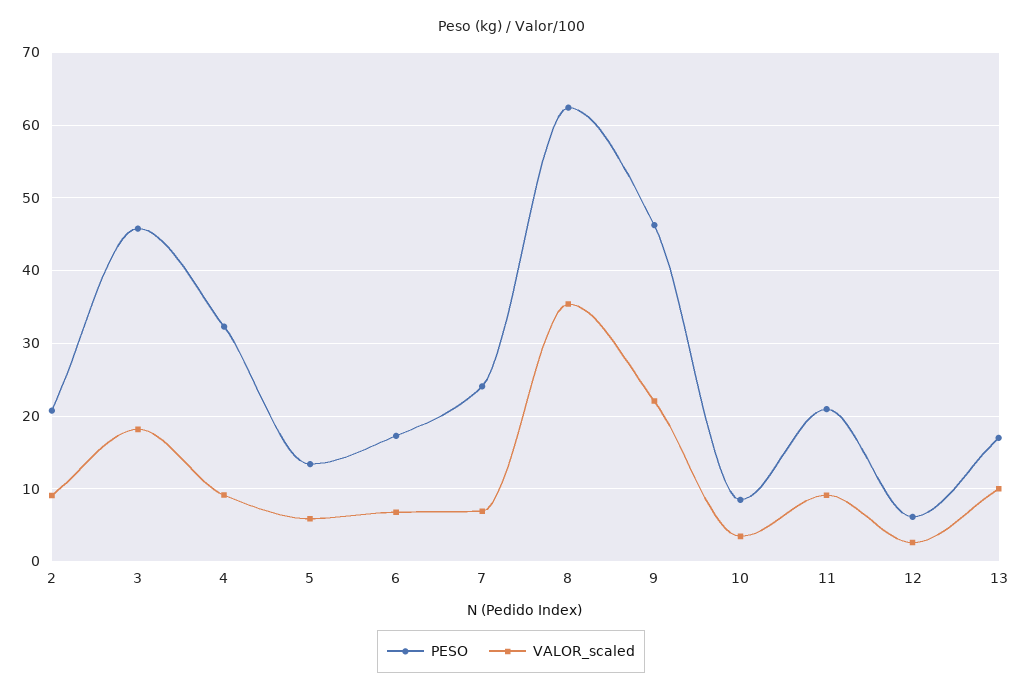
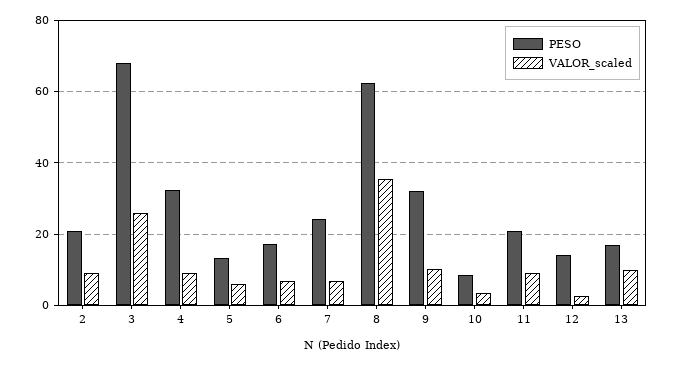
  {
    "PESO": {
      "2": 21,
-     "3": 46,
+     "3": 68,
      "4": 32,
      "5": 13,
      "6": 17,
      "7": 24,
      "8": 62,
-     "9": 46,
+     "9": 32,
      "10": 8,
      "11": 21,
-     "12": 6,
+     "12": 14,
      "13": 17
    },
    "VALOR_scaled": {
      "2": 9,
-     "3": 18,
+     "3": 26,
      "4": 9,
      "5": 6,
      "6": 7,
      "7": 7,
      "8": 35,
-     "9": 22,
+     "9": 10,
      "10": 3,
      "11": 9,
      "12": 3,
      "13": 10
    }
  }

